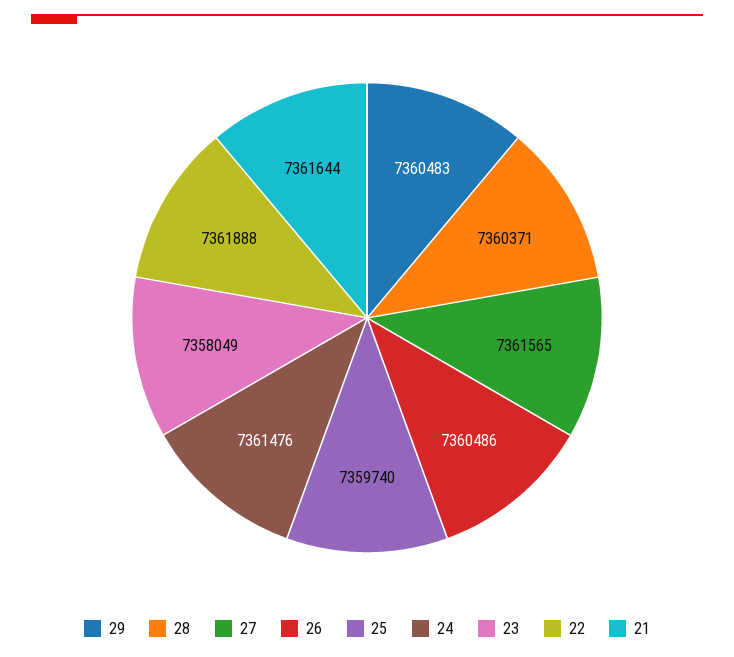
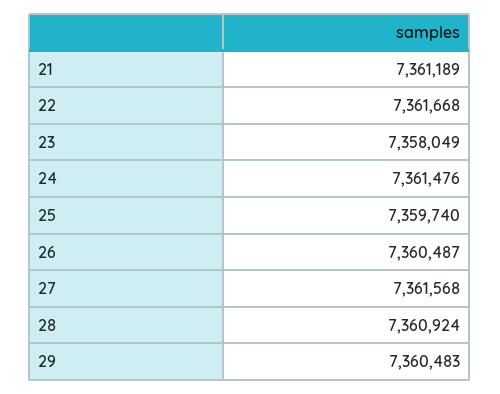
  {
    "29": 7360483,
-   "28": 7360371,
+   "28": 7360924,
-   "27": 7361565,
+   "27": 7361568,
-   "26": 7360486,
+   "26": 7360487,
    "25": 7359740,
    "24": 7361476,
    "23": 7358049,
-   "22": 7361888,
+   "22": 7361668,
-   "21": 7361644
+   "21": 7361189
  }

